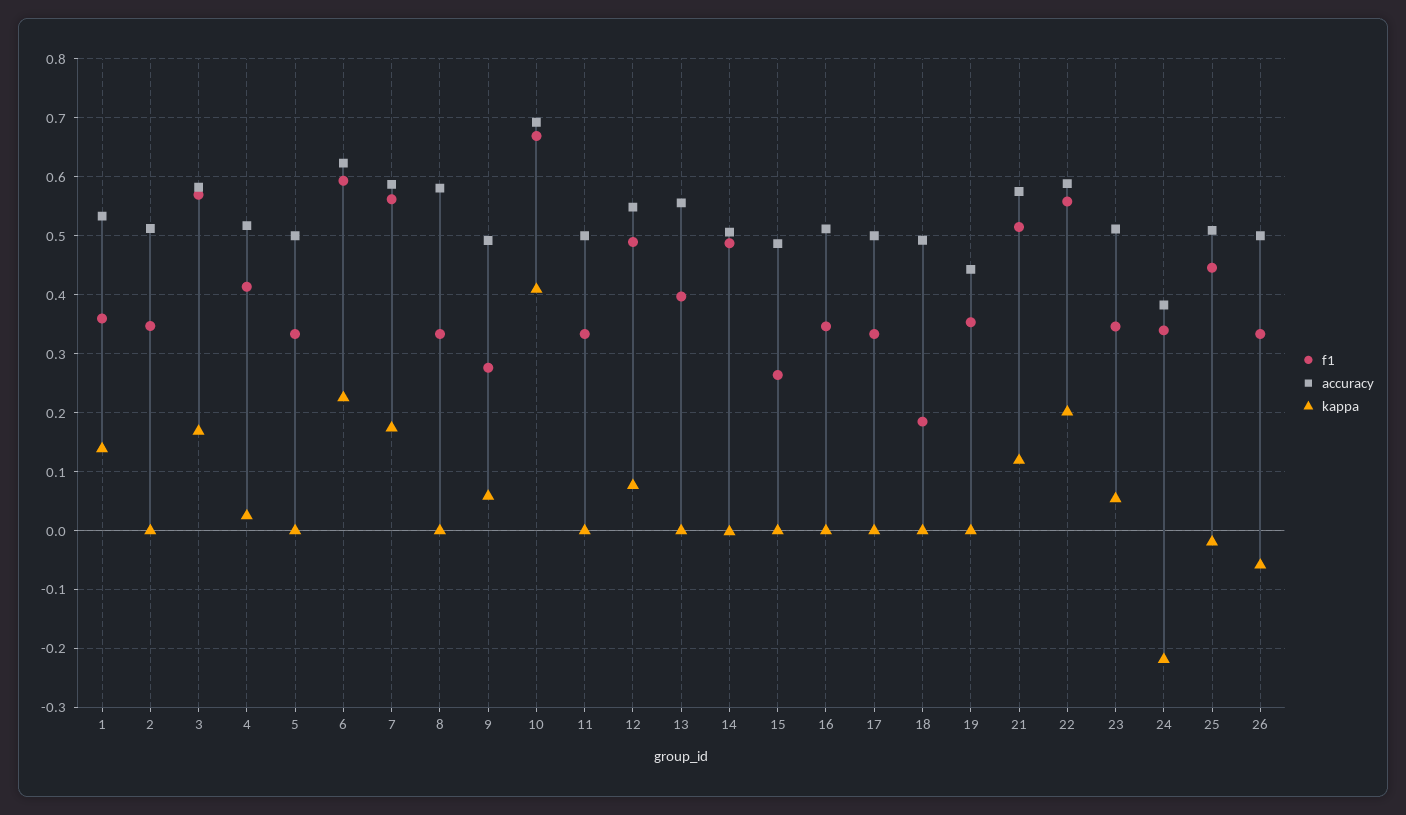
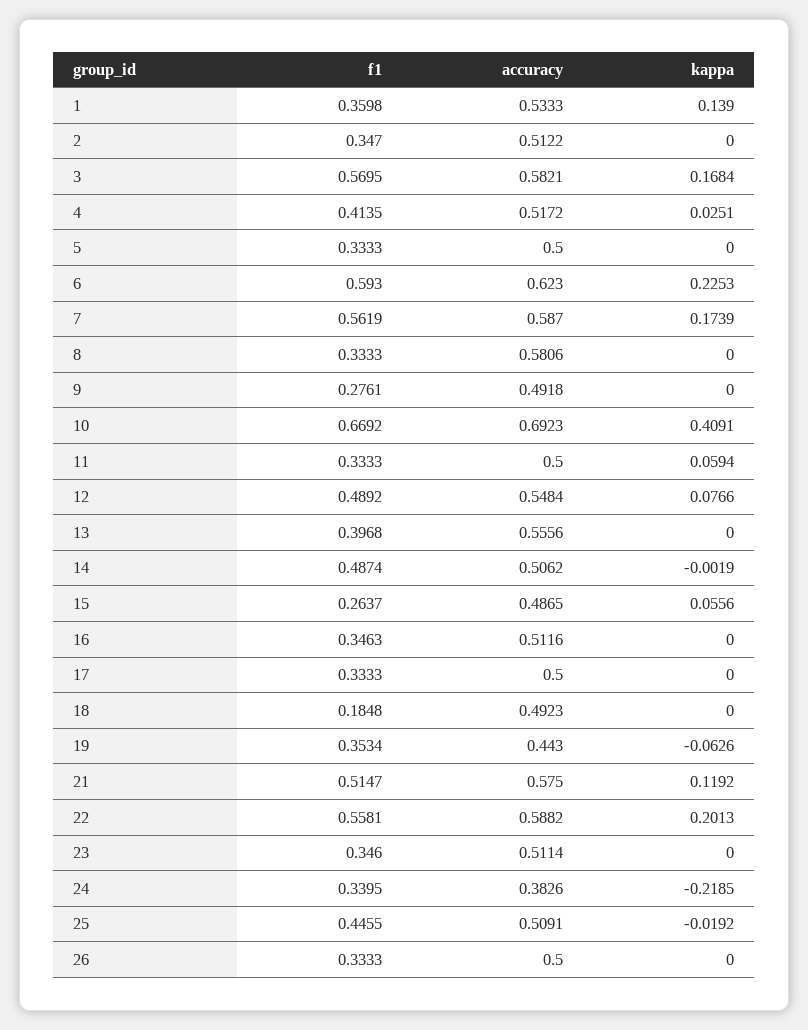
  {
    "f1": {
      "1": 0.3598,
      "2": 0.347,
      "3": 0.5695,
      "4": 0.4135,
      "5": 0.3333,
      "6": 0.593,
      "7": 0.5619,
      "8": 0.3333,
      "9": 0.2761,
      "10": 0.6692,
      "11": 0.3333,
      "12": 0.4892,
      "13": 0.3968,
      "14": 0.4874,
      "15": 0.2637,
      "16": 0.3463,
      "17": 0.3333,
      "18": 0.1848,
      "19": 0.3534,
      "21": 0.5147,
      "22": 0.5581,
      "23": 0.346,
      "24": 0.3395,
      "25": 0.4455,
      "26": 0.3333
    },
    "accuracy": {
      "1": 0.5333,
      "2": 0.5122,
      "3": 0.5821,
      "4": 0.5172,
      "5": 0.5,
      "6": 0.623,
      "7": 0.587,
      "8": 0.5806,
      "9": 0.4918,
      "10": 0.6923,
      "11": 0.5,
      "12": 0.5484,
      "13": 0.5556,
      "14": 0.5062,
      "15": 0.4865,
      "16": 0.5116,
      "17": 0.5,
      "18": 0.4923,
      "19": 0.443,
      "21": 0.575,
      "22": 0.5882,
      "23": 0.5114,
      "24": 0.3826,
      "25": 0.5091,
      "26": 0.5
    },
    "kappa": {
      "1": 0.139,
      "2": 0,
      "3": 0.1684,
      "4": 0.0251,
      "5": 0,
      "6": 0.2253,
      "7": 0.1739,
      "8": 0,
-     "9": 0.06,
+     "9": 0,
      "10": 0.4091,
-     "11": 0,
+     "11": 0.0594,
      "12": 0.0766,
      "13": 0,
      "14": -0.0019,
-     "15": 0,
+     "15": 0.0556,
      "16": 0,
      "17": 0,
      "18": 0,
-     "19": 0,
+     "19": -0.0626,
      "21": 0.1192,
      "22": 0.2013,
-     "23": 0.06,
+     "23": 0,
      "24": -0.2185,
      "25": -0.0192,
-     "26": -0.06
+     "26": 0
    }
  }

